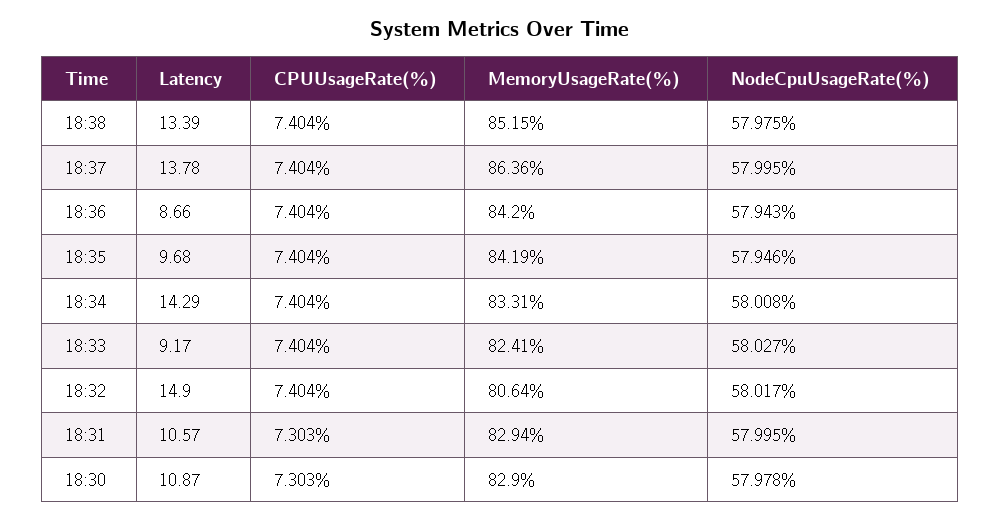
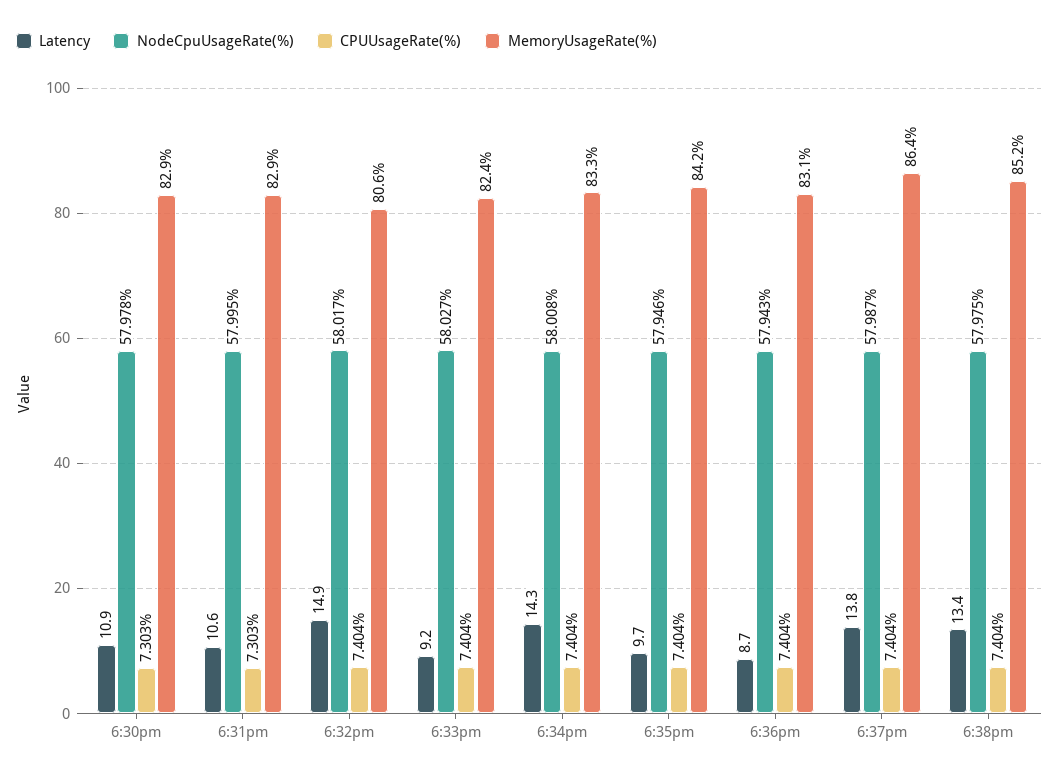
  {
    "Latency": {
      "18:38": 13.39,
      "18:37": 13.78,
      "18:36": 8.66,
      "18:35": 9.68,
      "18:34": 14.29,
      "18:33": 9.17,
      "18:32": 14.9,
      "18:31": 10.57,
      "18:30": 10.87
    },
    "CPUUsageRate(%)": {
      "18:38": 7.404,
      "18:37": 7.404,
      "18:36": 7.404,
      "18:35": 7.404,
      "18:34": 7.404,
      "18:33": 7.404,
      "18:32": 7.404,
      "18:31": 7.303,
      "18:30": 7.303
    },
    "MemoryUsageRate(%)": {
      "18:38": 85.15,
      "18:37": 86.36,
-     "18:36": 84.2,
+     "18:36": 83.1,
      "18:35": 84.19,
      "18:34": 83.31,
      "18:33": 82.41,
      "18:32": 80.64,
      "18:31": 82.94,
      "18:30": 82.9
    },
    "NodeCpuUsageRate(%)": {
      "18:38": 57.975,
-     "18:37": 57.995,
+     "18:37": 57.987,
      "18:36": 57.943,
      "18:35": 57.946,
      "18:34": 58.008,
      "18:33": 58.027,
      "18:32": 58.017,
      "18:31": 57.995,
      "18:30": 57.978
    }
  }

